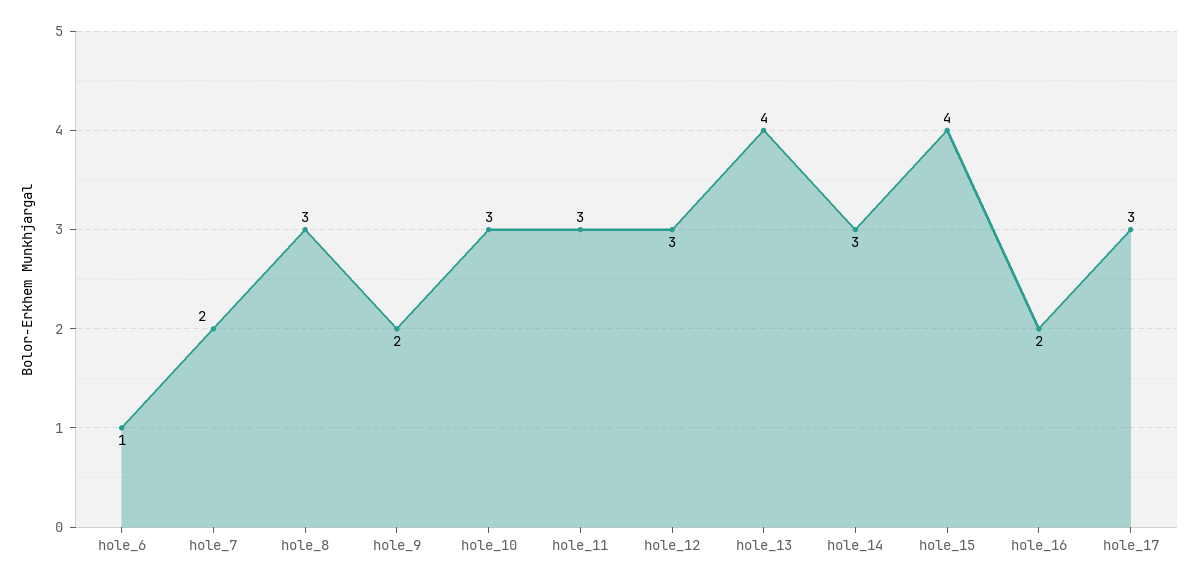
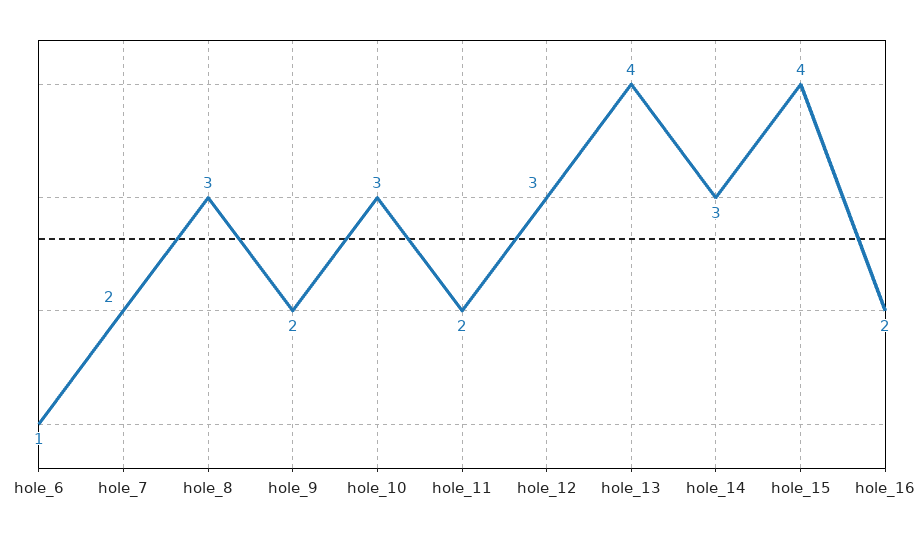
  {
    "hole_6": 1,
    "hole_7": 2,
    "hole_8": 3,
    "hole_9": 2,
    "hole_10": 3,
-   "hole_11": 3,
+   "hole_11": 2,
    "hole_12": 3,
    "hole_13": 4,
    "hole_14": 3,
    "hole_15": 4,
-   "hole_16": 2,
+   "hole_16": 2
-   "hole_17": 3
  }

